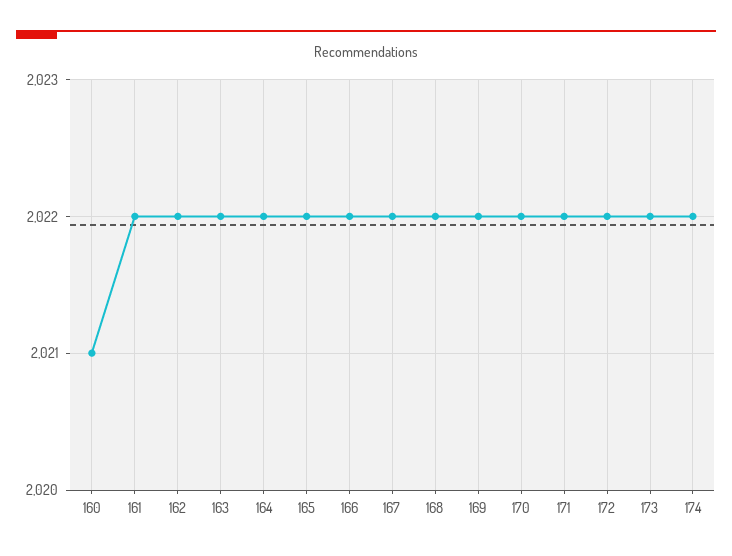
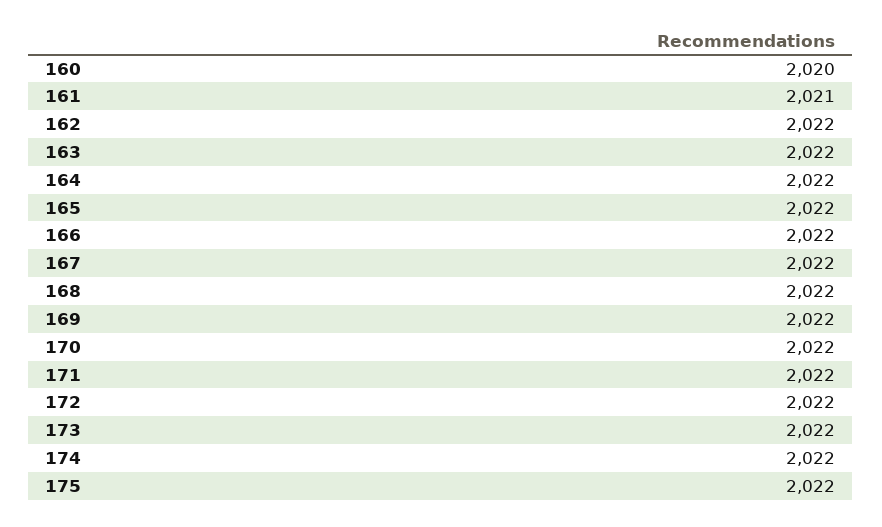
  {
-   "160": 2021,
+   "160": 2020,
-   "161": 2022,
+   "161": 2021,
    "162": 2022,
    "163": 2022,
    "164": 2022,
    "165": 2022,
    "166": 2022,
    "167": 2022,
    "168": 2022,
    "169": 2022,
    "170": 2022,
    "171": 2022,
    "172": 2022,
    "173": 2022,
-   "174": 2022
+   "174": 2022,
+   "175": 2022
  }

